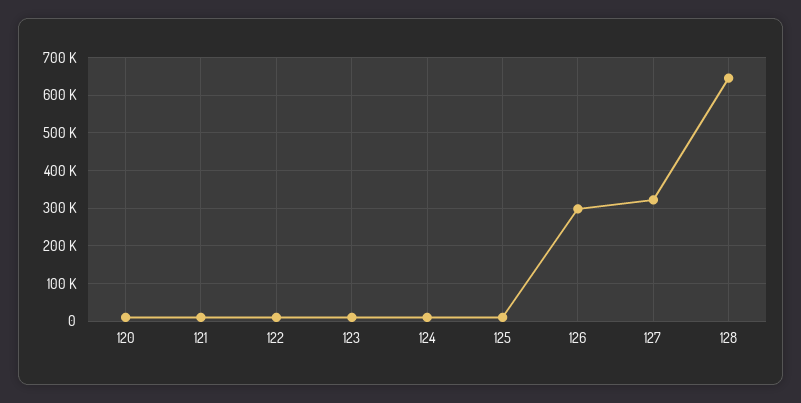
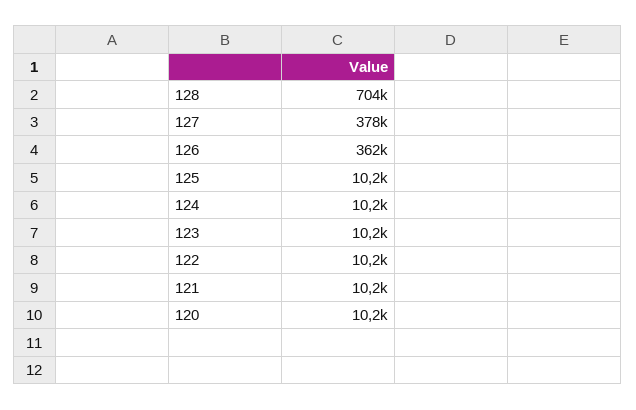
  {
    "120": 10200,
    "121": 10200,
    "122": 10200,
    "123": 10200,
    "124": 10200,
    "125": 10200,
-   "126": 300000,
+   "126": 362000,
-   "127": 320000,
+   "127": 378000,
-   "128": 640000
+   "128": 704000
  }

